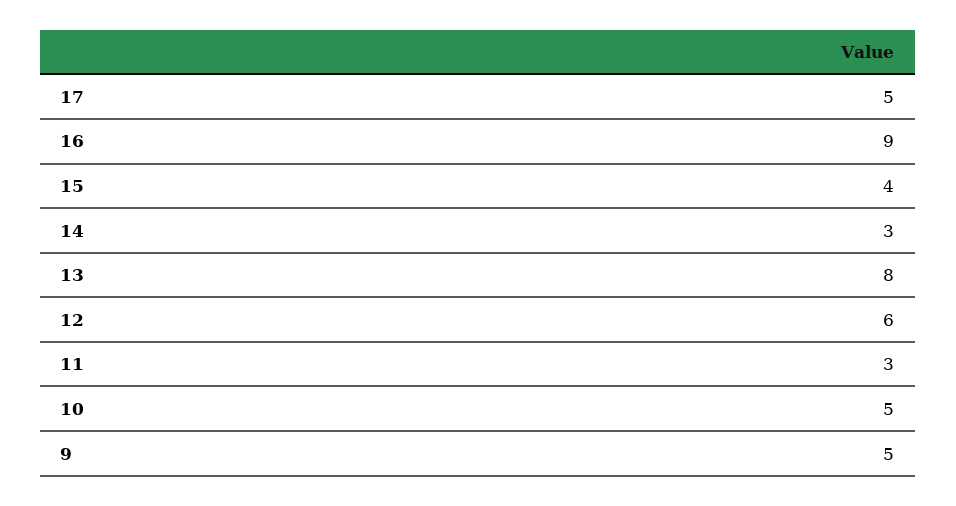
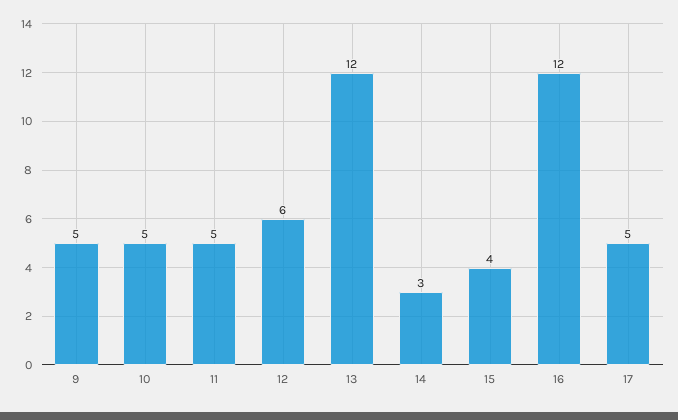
  {
    "17": 5,
-   "16": 9,
+   "16": 12,
    "15": 4,
    "14": 3,
-   "13": 8,
+   "13": 12,
    "12": 6,
-   "11": 3,
+   "11": 5,
    "10": 5,
    "9": 5
  }

